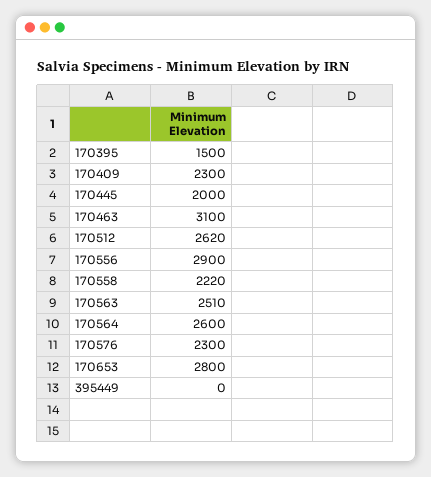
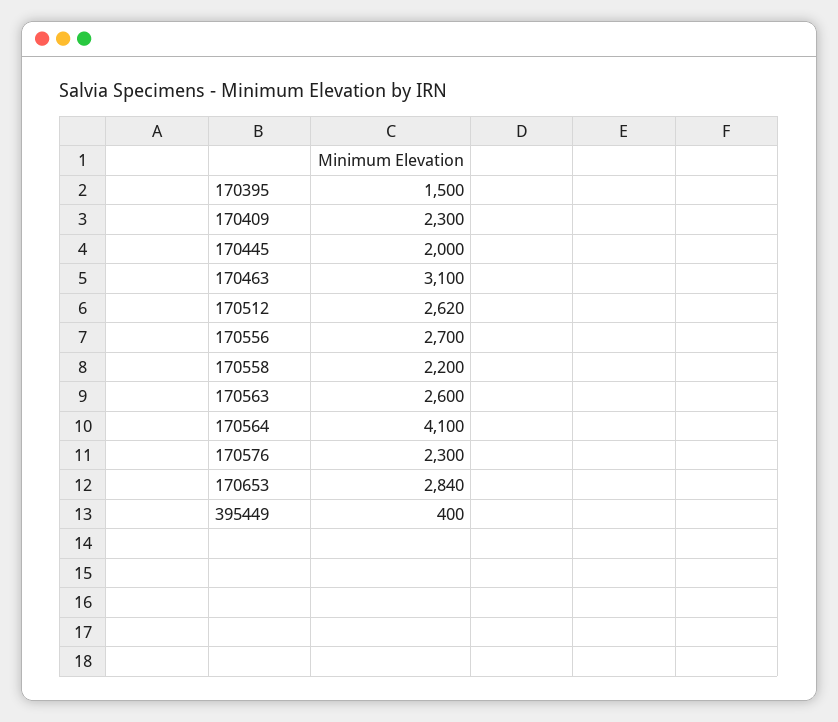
  {
    "170395": 1500,
    "170409": 2300,
    "170445": 2000,
    "170463": 3100,
    "170512": 2620,
-   "170556": 2900,
+   "170556": 2700,
-   "170558": 2220,
+   "170558": 2200,
-   "170563": 2510,
+   "170563": 2600,
-   "170564": 2600,
+   "170564": 4100,
    "170576": 2300,
-   "170653": 2800,
+   "170653": 2840,
-   "395449": 0
+   "395449": 400
  }

